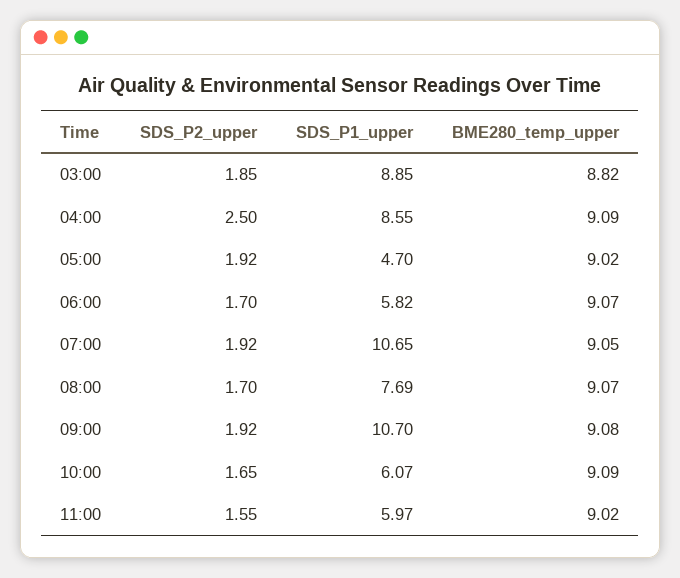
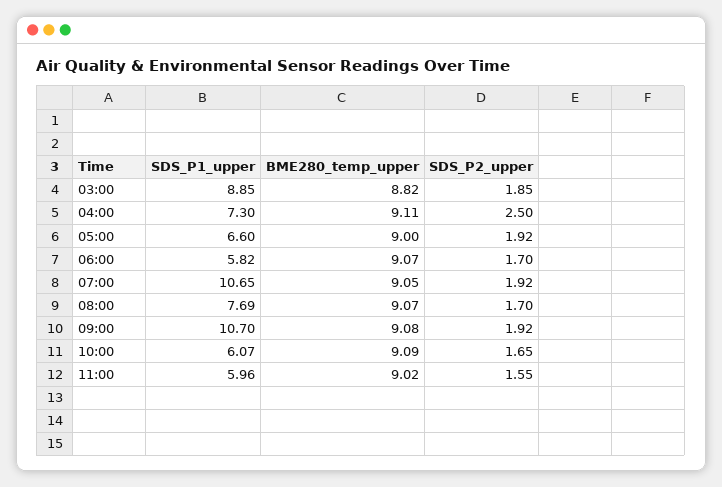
  {
    "SDS_P2_upper": {
      "03:00": 1.85,
      "04:00": 2.5,
      "05:00": 1.92,
      "06:00": 1.7,
      "07:00": 1.92,
      "08:00": 1.7,
      "09:00": 1.92,
      "10:00": 1.65,
      "11:00": 1.55
    },
    "SDS_P1_upper": {
      "03:00": 8.85,
-     "04:00": 8.55,
+     "04:00": 7.3,
-     "05:00": 4.7,
+     "05:00": 6.6,
      "06:00": 5.82,
      "07:00": 10.65,
      "08:00": 7.69,
      "09:00": 10.7,
      "10:00": 6.07,
-     "11:00": 5.97
+     "11:00": 5.96
    },
    "BME280_temp_upper": {
      "03:00": 8.82,
-     "04:00": 9.09,
+     "04:00": 9.11,
-     "05:00": 9.02,
+     "05:00": 9,
      "06:00": 9.07,
      "07:00": 9.05,
      "08:00": 9.07,
      "09:00": 9.08,
      "10:00": 9.09,
      "11:00": 9.02
    }
  }

